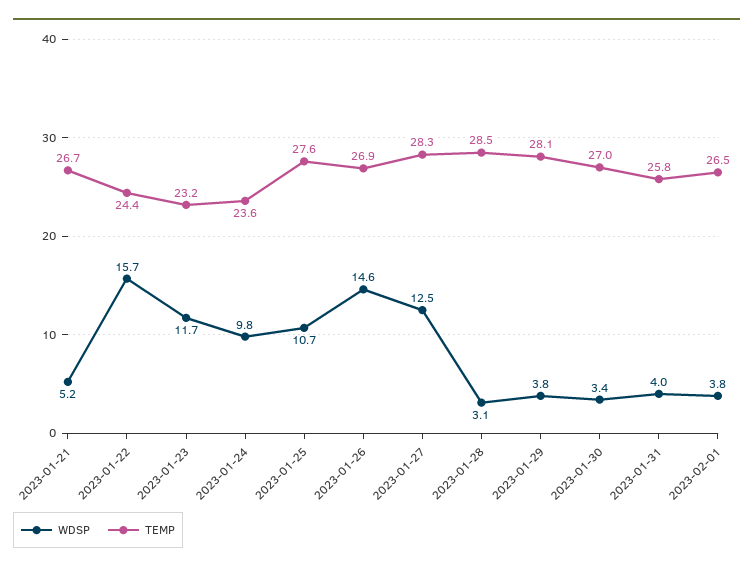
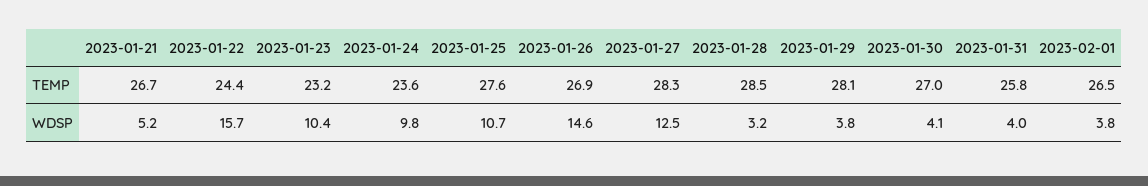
  {
    "WDSP": {
      "2023-01-21": 5.2,
      "2023-01-22": 15.7,
-     "2023-01-23": 11.7,
+     "2023-01-23": 10.4,
      "2023-01-24": 9.8,
      "2023-01-25": 10.7,
      "2023-01-26": 14.6,
      "2023-01-27": 12.5,
-     "2023-01-28": 3.1,
+     "2023-01-28": 3.2,
      "2023-01-29": 3.8,
-     "2023-01-30": 3.4,
+     "2023-01-30": 4.1,
      "2023-01-31": 4,
      "2023-02-01": 3.8
    },
    "TEMP": {
      "2023-01-21": 26.7,
      "2023-01-22": 24.4,
      "2023-01-23": 23.2,
      "2023-01-24": 23.6,
      "2023-01-25": 27.6,
      "2023-01-26": 26.9,
      "2023-01-27": 28.3,
      "2023-01-28": 28.5,
      "2023-01-29": 28.1,
      "2023-01-30": 27,
      "2023-01-31": 25.8,
      "2023-02-01": 26.5
    }
  }

